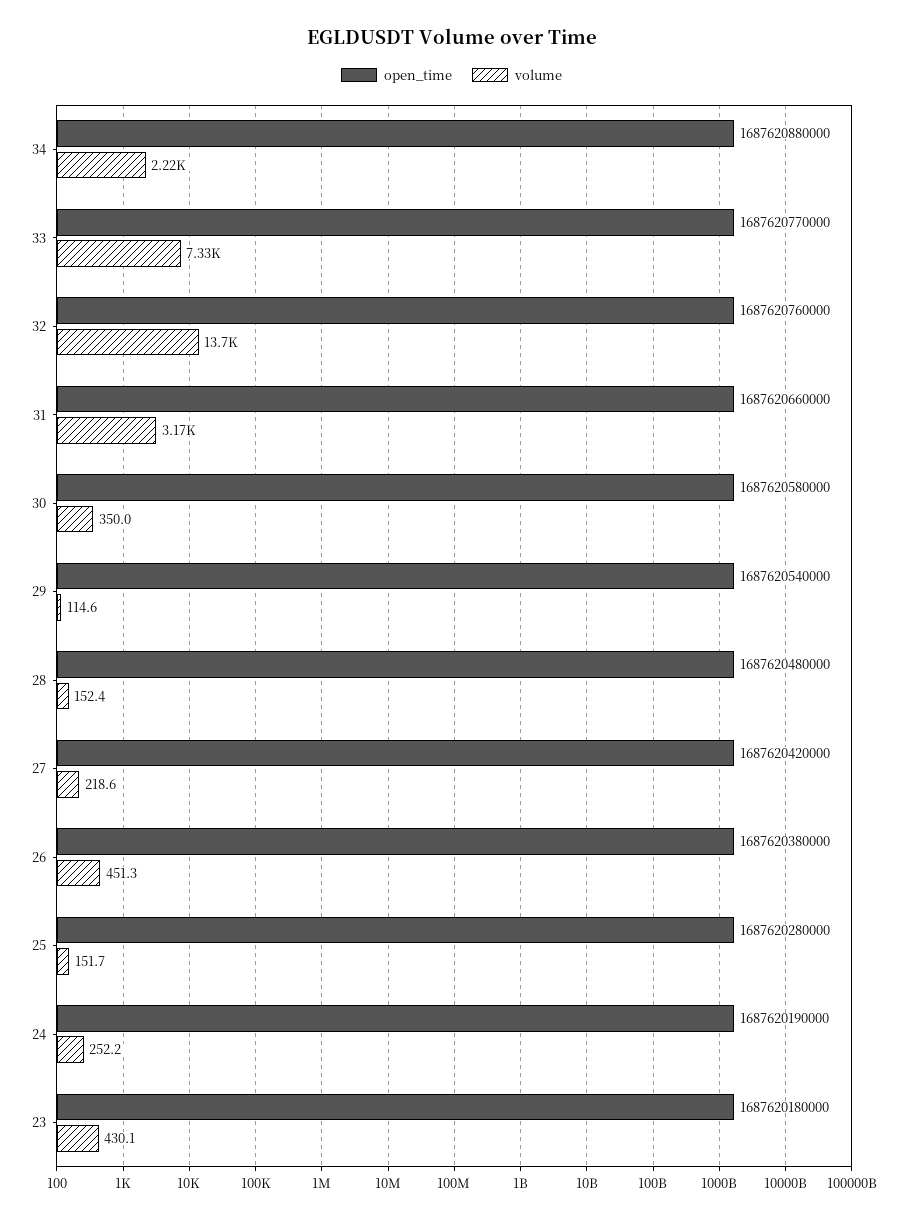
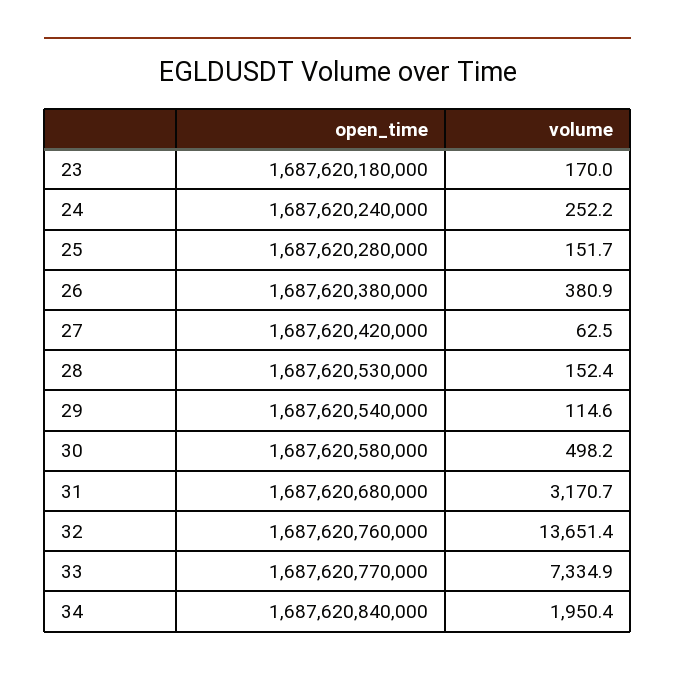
  {
    "open_time": {
-     "34": 1687620880000,
+     "34": 1687620840000,
      "33": 1687620770000,
      "32": 1687620760000,
-     "31": 1687620660000,
+     "31": 1687620680000,
      "30": 1687620580000,
      "29": 1687620540000,
-     "28": 1687620480000,
+     "28": 1687620530000,
      "27": 1687620420000,
      "26": 1687620380000,
      "25": 1687620280000,
-     "24": 1687620190000,
+     "24": 1687620240000,
      "23": 1687620180000
    },
    "volume": {
-     "34": 2220,
+     "34": 1950.4,
      "33": 7334.9,
      "32": 13651.4,
      "31": 3170.7,
-     "30": 350,
+     "30": 498.2,
      "29": 114.6,
      "28": 152.4,
-     "27": 218.6,
+     "27": 62.5,
-     "26": 451.3,
+     "26": 380.9,
      "25": 151.7,
      "24": 252.2,
-     "23": 430.1
+     "23": 170
    }
  }

